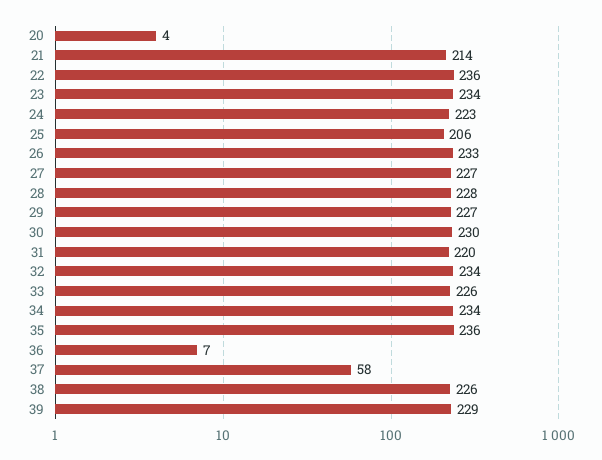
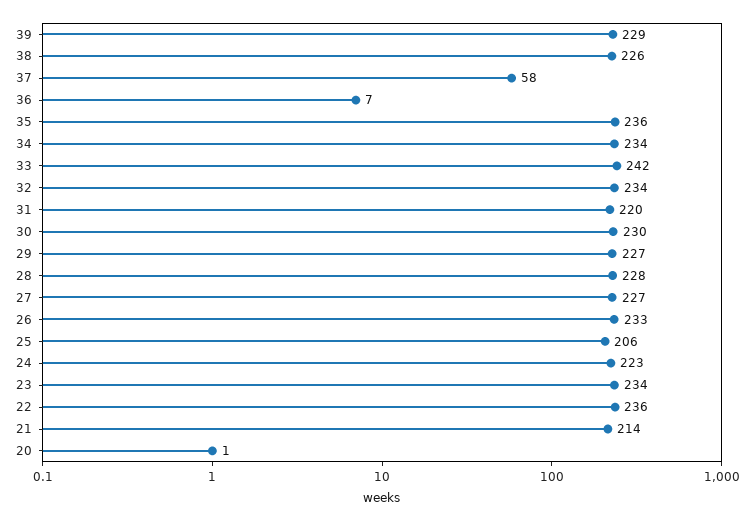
  {
-   "20": 4,
+   "20": 1,
    "21": 214,
    "22": 236,
    "23": 234,
    "24": 223,
    "25": 206,
    "26": 233,
    "27": 227,
    "28": 228,
    "29": 227,
    "30": 230,
    "31": 220,
    "32": 234,
-   "33": 226,
+   "33": 242,
    "34": 234,
    "35": 236,
    "36": 7,
    "37": 58,
    "38": 226,
    "39": 229
  }

